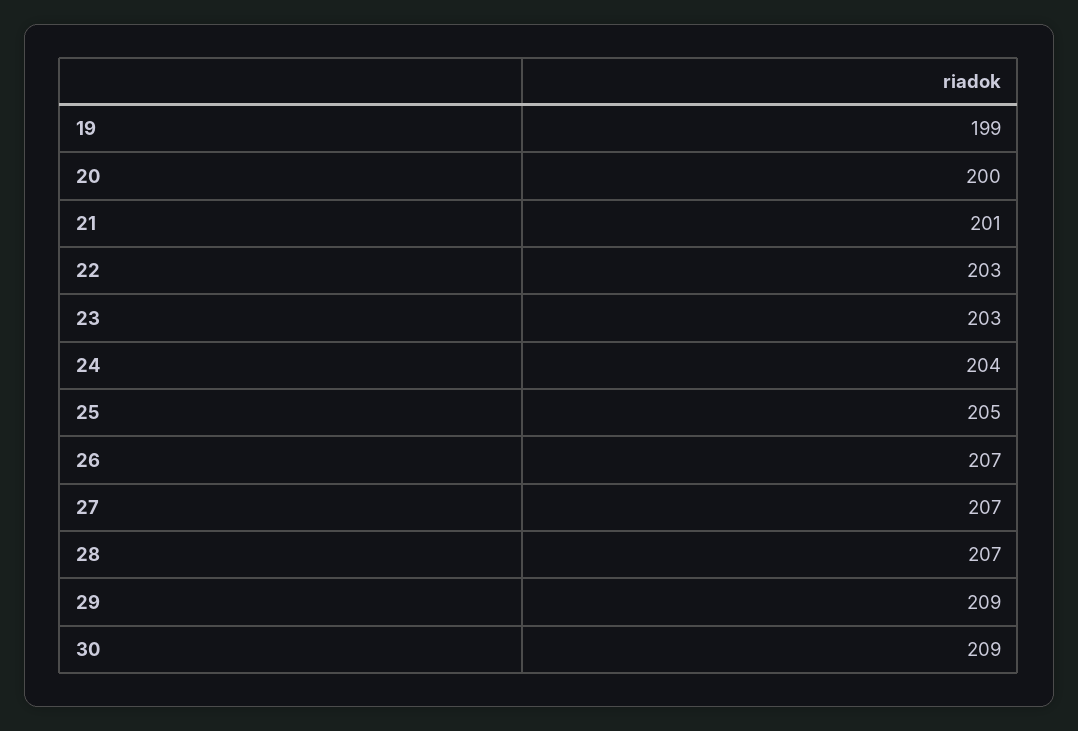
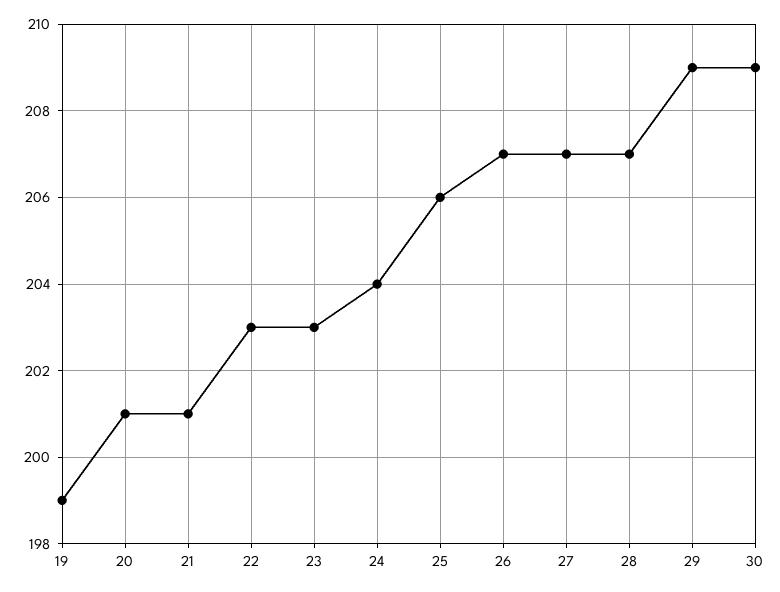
  {
    "19": 199,
-   "20": 200,
+   "20": 201,
    "21": 201,
    "22": 203,
    "23": 203,
    "24": 204,
-   "25": 205,
+   "25": 206,
    "26": 207,
    "27": 207,
    "28": 207,
    "29": 209,
    "30": 209
  }

